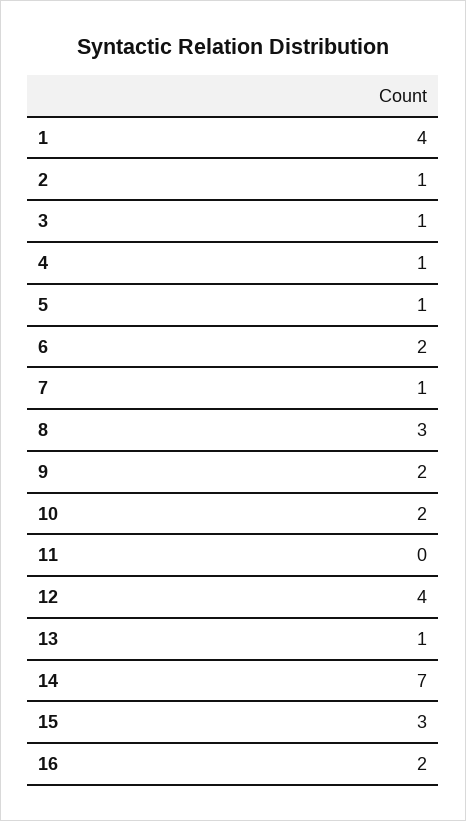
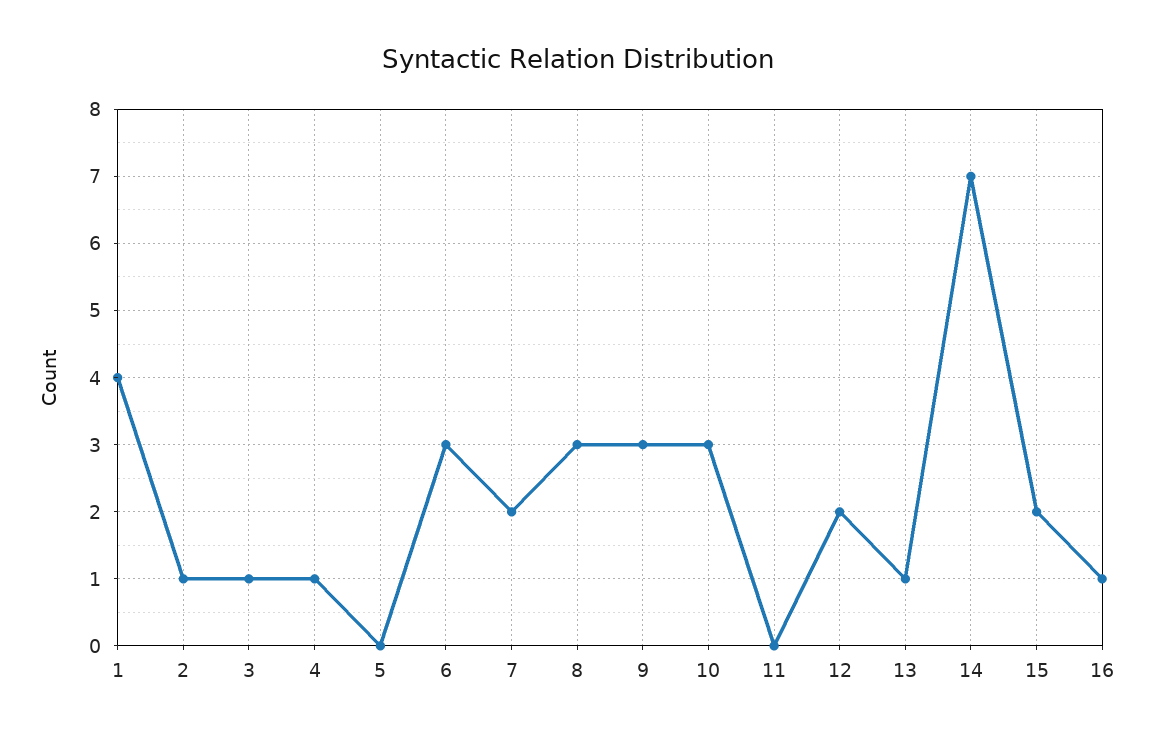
  {
    "1": 4,
    "2": 1,
    "3": 1,
    "4": 1,
-   "5": 1,
+   "5": 0,
-   "6": 2,
+   "6": 3,
-   "7": 1,
+   "7": 2,
    "8": 3,
-   "9": 2,
+   "9": 3,
-   "10": 2,
+   "10": 3,
    "11": 0,
-   "12": 4,
+   "12": 2,
    "13": 1,
    "14": 7,
-   "15": 3,
+   "15": 2,
-   "16": 2
+   "16": 1
  }

